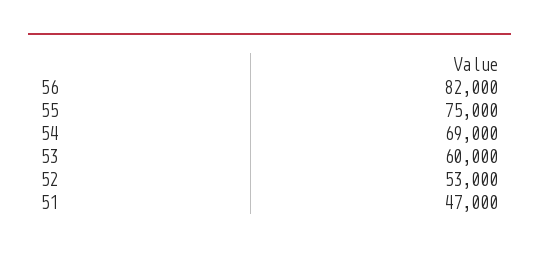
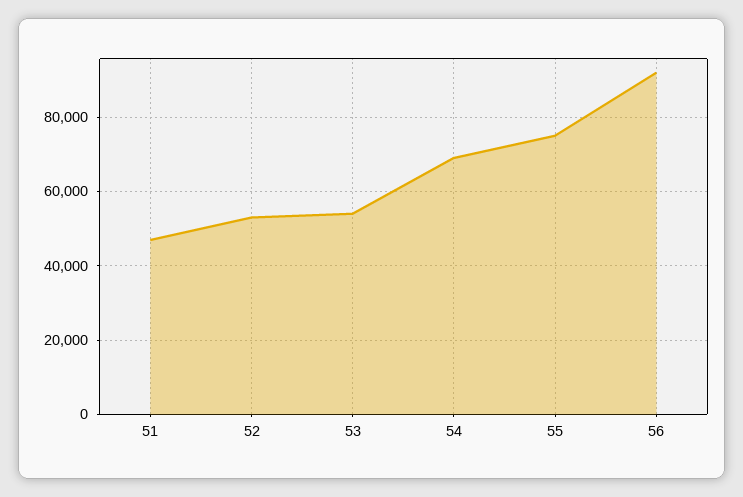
  {
-   "56": 82000,
+   "56": 92000,
    "55": 75000,
    "54": 69000,
-   "53": 60000,
+   "53": 54000,
    "52": 53000,
    "51": 47000
  }

